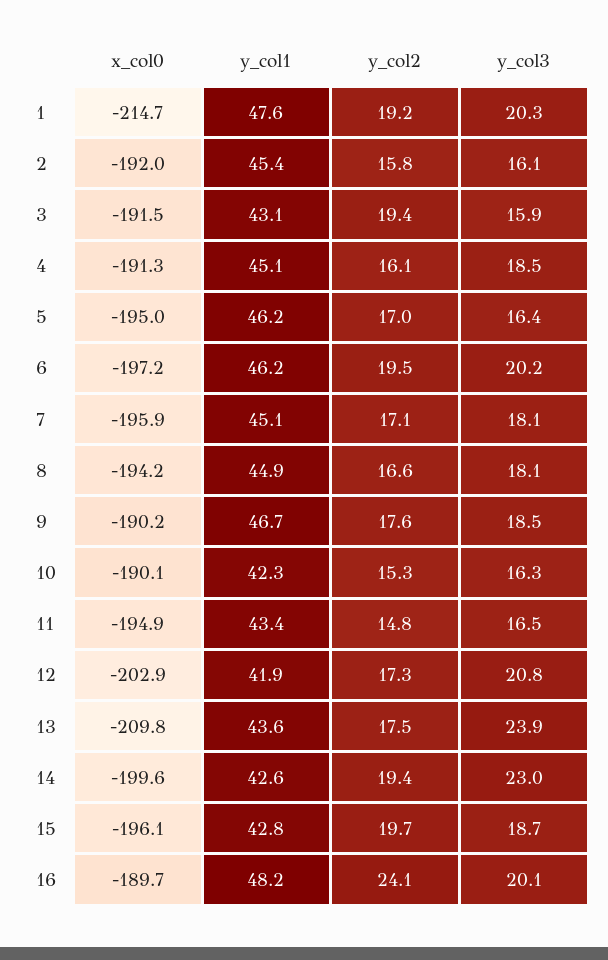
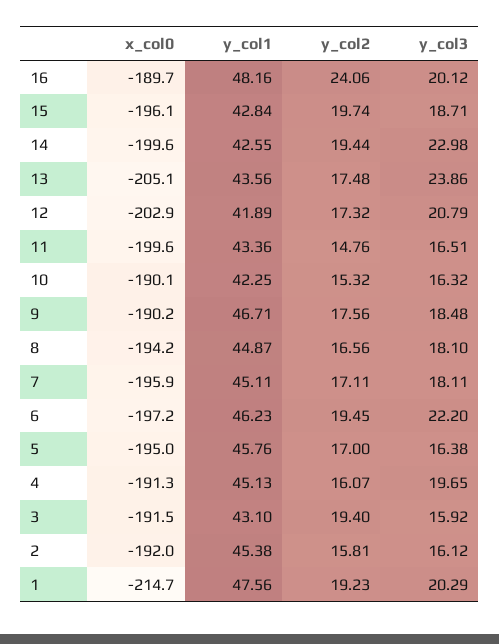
  {
    "x_col0": {
      "1": -214.7,
      "2": -192,
      "3": -191.5,
      "4": -191.3,
      "5": -195,
      "6": -197.2,
      "7": -195.9,
      "8": -194.2,
      "9": -190.2,
      "10": -190.1,
-     "11": -194.9,
+     "11": -199.6,
      "12": -202.9,
-     "13": -209.8,
+     "13": -205.1,
      "14": -199.6,
      "15": -196.1,
      "16": -189.7
    },
    "y_col1": {
      "1": 47.56,
      "2": 45.38,
      "3": 43.1,
      "4": 45.13,
-     "5": 46.2,
+     "5": 45.76,
      "6": 46.23,
      "7": 45.11,
      "8": 44.87,
      "9": 46.71,
      "10": 42.25,
      "11": 43.36,
      "12": 41.89,
      "13": 43.56,
      "14": 42.55,
      "15": 42.84,
      "16": 48.16
    },
    "y_col2": {
      "1": 19.23,
      "2": 15.81,
      "3": 19.4,
      "4": 16.07,
      "5": 17,
      "6": 19.45,
      "7": 17.11,
      "8": 16.56,
      "9": 17.56,
      "10": 15.32,
      "11": 14.76,
      "12": 17.32,
      "13": 17.48,
      "14": 19.44,
      "15": 19.74,
      "16": 24.06
    },
    "y_col3": {
      "1": 20.29,
      "2": 16.12,
      "3": 15.92,
-     "4": 18.5,
+     "4": 19.65,
      "5": 16.38,
-     "6": 20.2,
+     "6": 22.2,
      "7": 18.11,
      "8": 18.1,
      "9": 18.48,
      "10": 16.32,
      "11": 16.51,
      "12": 20.79,
      "13": 23.86,
      "14": 22.98,
      "15": 18.71,
      "16": 20.12
    }
  }

